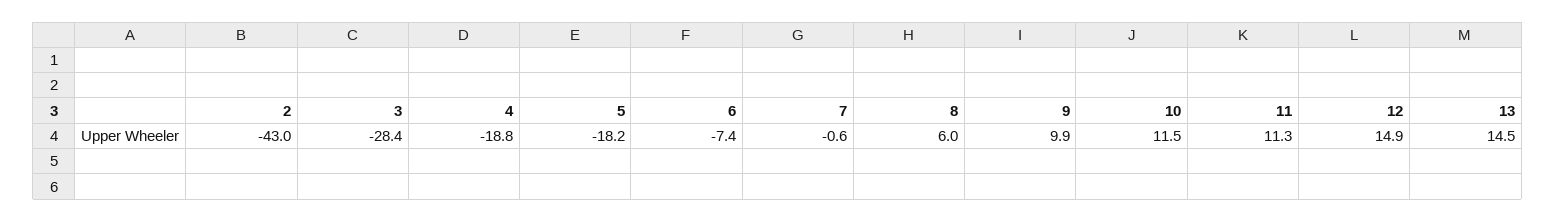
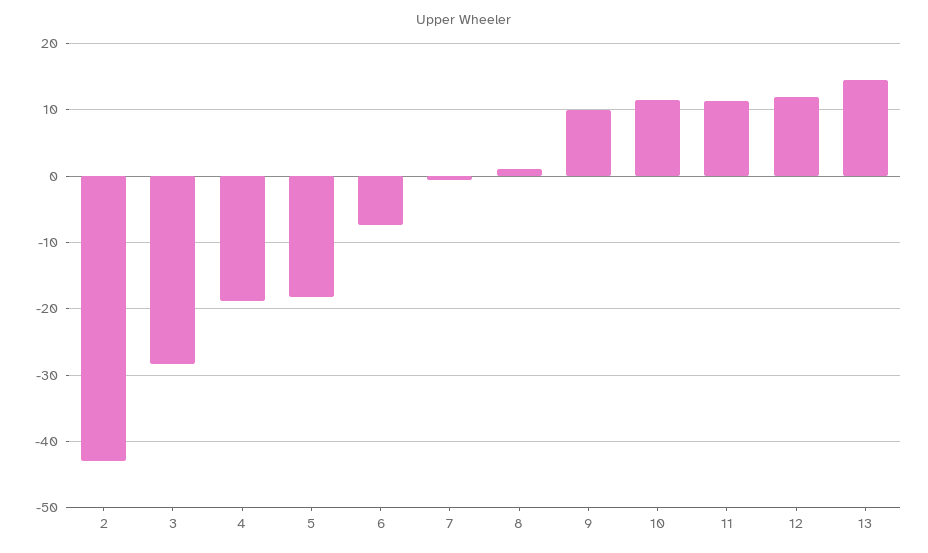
  {
    "2": -43,
    "3": -28.4,
    "4": -18.8,
    "5": -18.2,
    "6": -7.4,
    "7": -0.6,
-   "8": 6,
+   "8": 1,
    "9": 9.9,
    "10": 11.5,
    "11": 11.3,
-   "12": 14.9,
+   "12": 12,
    "13": 14.5
  }

